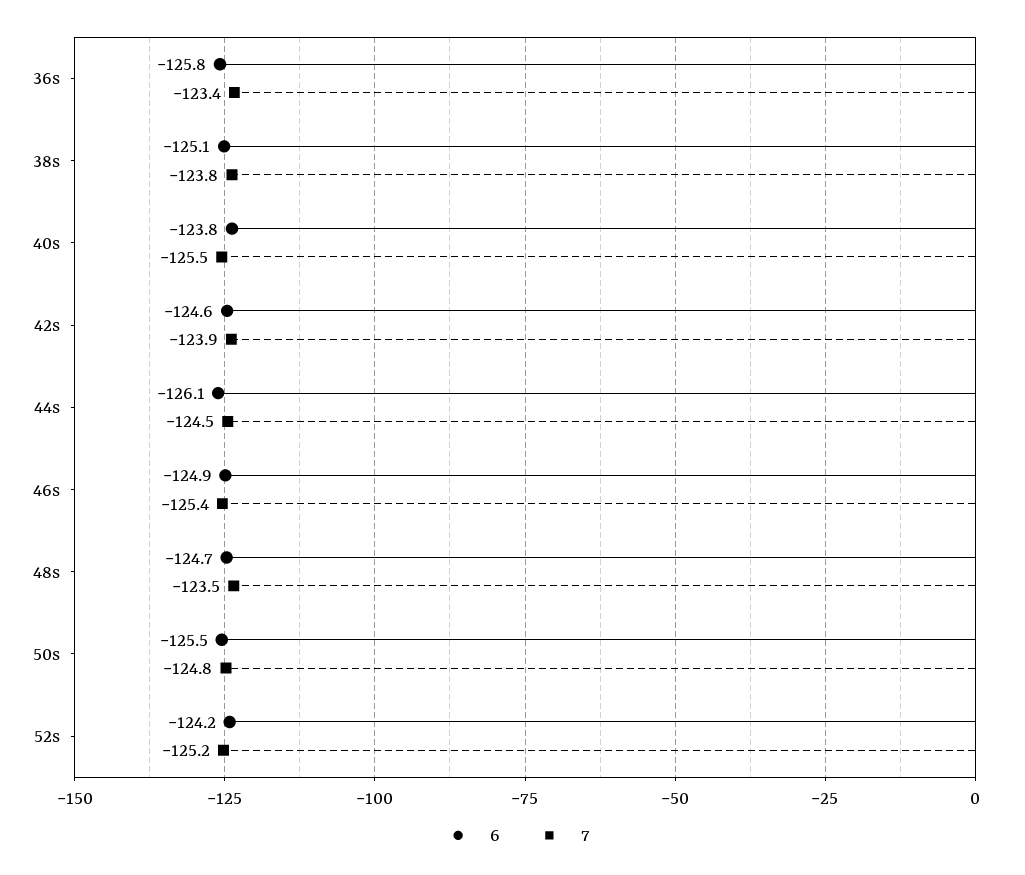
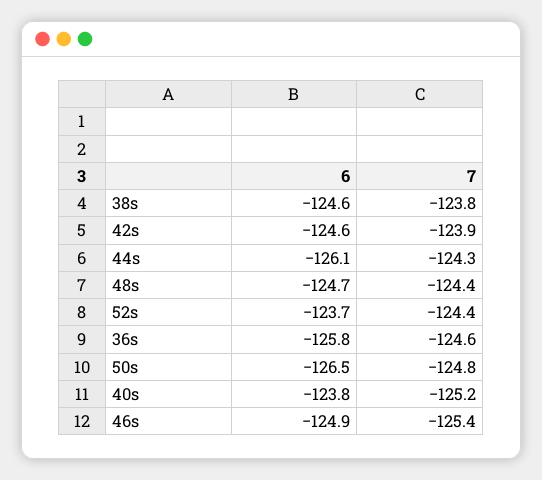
  {
    "6": {
      "36s": -125.8,
-     "38s": -125.1,
+     "38s": -124.6,
      "40s": -123.8,
      "42s": -124.6,
      "44s": -126.1,
      "46s": -124.9,
      "48s": -124.7,
-     "50s": -125.5,
+     "50s": -126.5,
-     "52s": -124.2
+     "52s": -123.7
    },
    "7": {
-     "36s": -123.4,
+     "36s": -124.6,
      "38s": -123.8,
-     "40s": -125.5,
+     "40s": -125.2,
      "42s": -123.9,
-     "44s": -124.5,
+     "44s": -124.3,
      "46s": -125.4,
-     "48s": -123.5,
+     "48s": -124.4,
      "50s": -124.8,
-     "52s": -125.2
+     "52s": -124.4
    }
  }

